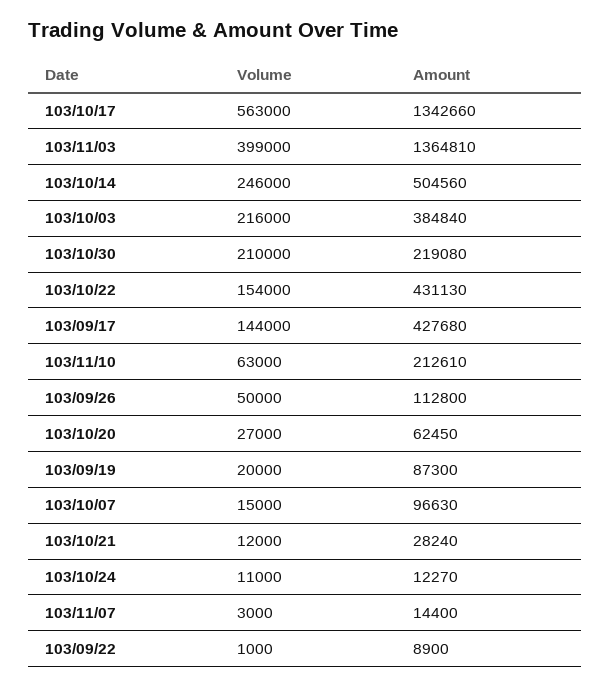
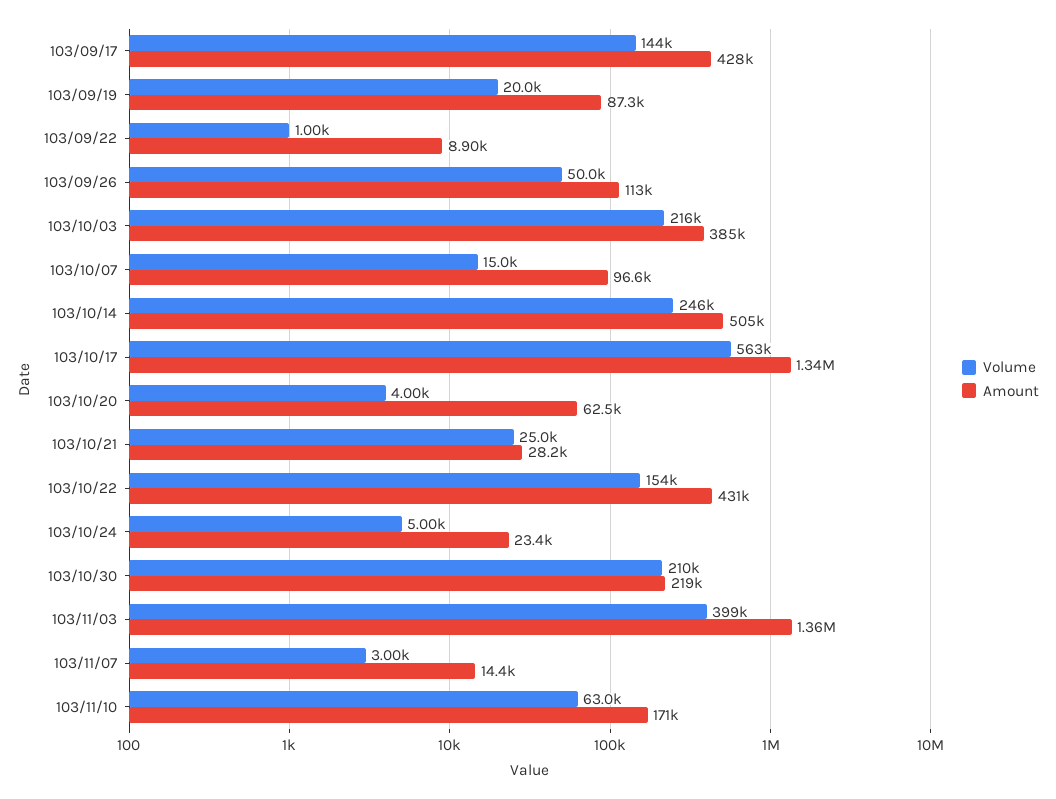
  {
    "Volume": {
      "103/10/17": 563000,
      "103/11/03": 399000,
      "103/10/14": 246000,
      "103/10/03": 216000,
      "103/10/30": 210000,
      "103/10/22": 154000,
      "103/09/17": 144000,
      "103/11/10": 63000,
      "103/09/26": 50000,
-     "103/10/20": 27000,
+     "103/10/20": 4000,
      "103/09/19": 20000,
      "103/10/07": 15000,
-     "103/10/21": 12000,
+     "103/10/21": 25000,
-     "103/10/24": 11000,
+     "103/10/24": 5000,
      "103/11/07": 3000,
      "103/09/22": 1000
    },
    "Amount": {
      "103/10/17": 1342660,
      "103/11/03": 1364810,
      "103/10/14": 504560,
      "103/10/03": 384840,
      "103/10/30": 219080,
      "103/10/22": 431130,
      "103/09/17": 427680,
-     "103/11/10": 212610,
+     "103/11/10": 171000,
      "103/09/26": 112800,
      "103/10/20": 62450,
      "103/09/19": 87300,
      "103/10/07": 96630,
      "103/10/21": 28240,
-     "103/10/24": 12270,
+     "103/10/24": 23400,
      "103/11/07": 14400,
      "103/09/22": 8900
    }
  }

